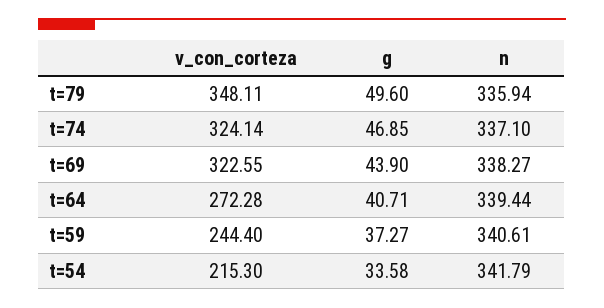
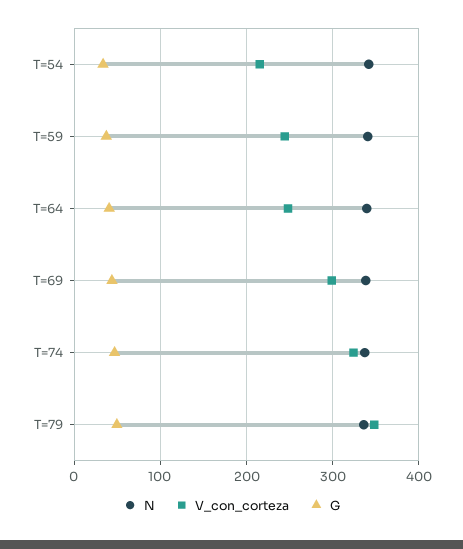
  {
    "v_con_corteza": {
      "t=79": 348.11,
      "t=74": 324.14,
-     "t=69": 322.55,
+     "t=69": 300,
-     "t=64": 272.28,
+     "t=64": 250,
      "t=59": 244.4,
      "t=54": 215.3
    },
    "g": {
      "t=79": 49.6,
      "t=74": 46.85,
      "t=69": 43.9,
      "t=64": 40.71,
      "t=59": 37.27,
      "t=54": 33.58
    },
    "n": {
      "t=79": 335.94,
      "t=74": 337.1,
      "t=69": 338.27,
      "t=64": 339.44,
      "t=59": 340.61,
      "t=54": 341.79
    }
  }

